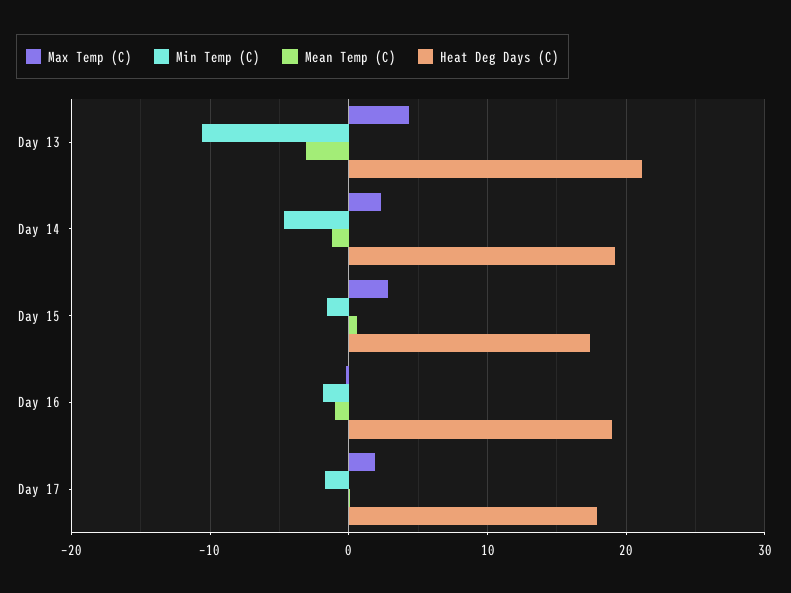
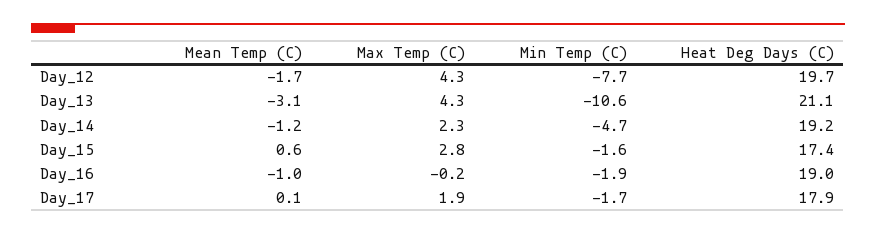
  {
    "Max Temp (C)": {
      "Day 13": 4.3,
      "Day 14": 2.3,
      "Day 15": 2.8,
      "Day 16": -0.2,
-     "Day 17": 1.9
+     "Day 17": 1.9,
+     "Day_12": 4.3
    },
    "Min Temp (C)": {
      "Day 13": -10.6,
      "Day 14": -4.7,
      "Day 15": -1.6,
      "Day 16": -1.9,
-     "Day 17": -1.7
+     "Day 17": -1.7,
+     "Day_12": -7.7
    },
    "Mean Temp (C)": {
      "Day 13": -3.1,
      "Day 14": -1.2,
      "Day 15": 0.6,
      "Day 16": -1,
-     "Day 17": 0.1
+     "Day 17": 0.1,
+     "Day_12": -1.7
    },
    "Heat Deg Days (C)": {
      "Day 13": 21.1,
      "Day 14": 19.2,
      "Day 15": 17.4,
      "Day 16": 19,
-     "Day 17": 17.9
+     "Day 17": 17.9,
+     "Day_12": 19.7
    }
  }

